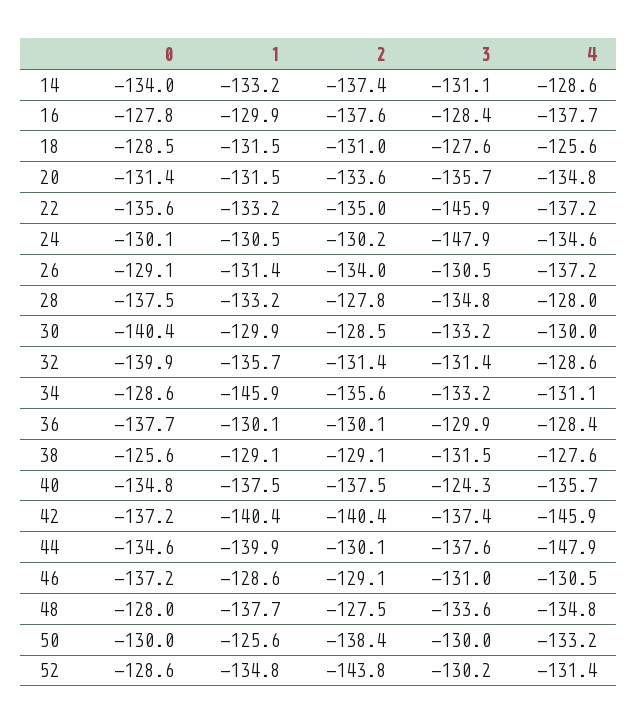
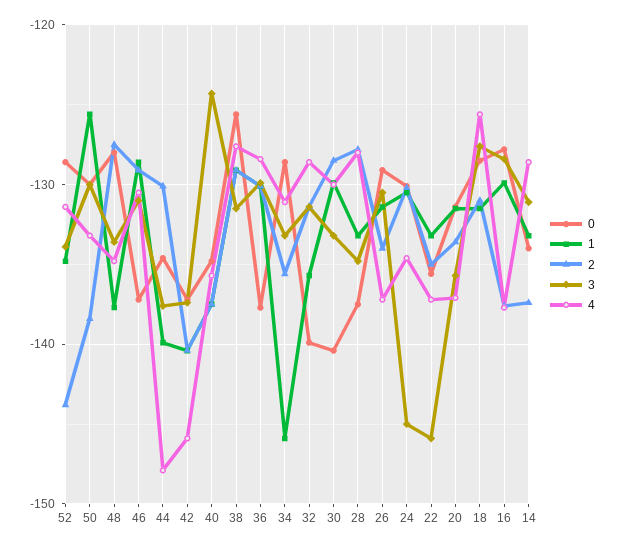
  {
    "0": {
      "14": -134,
      "16": -127.8,
      "18": -128.5,
      "20": -131.4,
      "22": -135.6,
      "24": -130.1,
      "26": -129.1,
      "28": -137.5,
      "30": -140.4,
      "32": -139.9,
      "34": -128.6,
      "36": -137.7,
      "38": -125.6,
      "40": -134.8,
      "42": -137.2,
      "44": -134.6,
      "46": -137.2,
      "48": -128,
      "50": -130,
      "52": -128.6
    },
    "1": {
      "14": -133.2,
      "16": -129.9,
      "18": -131.5,
      "20": -131.5,
      "22": -133.2,
      "24": -130.5,
      "26": -131.4,
      "28": -133.2,
      "30": -129.9,
      "32": -135.7,
      "34": -145.9,
      "36": -130.1,
      "38": -129.1,
      "40": -137.5,
      "42": -140.4,
      "44": -139.9,
      "46": -128.6,
      "48": -137.7,
      "50": -125.6,
      "52": -134.8
    },
    "2": {
      "14": -137.4,
      "16": -137.6,
      "18": -131,
      "20": -133.6,
      "22": -135,
      "24": -130.2,
      "26": -134,
      "28": -127.8,
      "30": -128.5,
      "32": -131.4,
      "34": -135.6,
      "36": -130.1,
      "38": -129.1,
      "40": -137.5,
      "42": -140.4,
      "44": -130.1,
      "46": -129.1,
      "48": -127.5,
      "50": -138.4,
      "52": -143.8
    },
    "3": {
      "14": -131.1,
      "16": -128.4,
      "18": -127.6,
      "20": -135.7,
      "22": -145.9,
-     "24": -147.9,
+     "24": -145,
      "26": -130.5,
      "28": -134.8,
      "30": -133.2,
      "32": -131.4,
      "34": -133.2,
      "36": -129.9,
      "38": -131.5,
      "40": -124.3,
      "42": -137.4,
      "44": -137.6,
      "46": -131,
      "48": -133.6,
      "50": -130,
-     "52": -130.2
+     "52": -134
    },
    "4": {
      "14": -128.6,
      "16": -137.7,
      "18": -125.6,
-     "20": -134.8,
+     "20": -137,
      "22": -137.2,
      "24": -134.6,
      "26": -137.2,
      "28": -128,
      "30": -130,
      "32": -128.6,
      "34": -131.1,
      "36": -128.4,
      "38": -127.6,
      "40": -135.7,
      "42": -145.9,
      "44": -147.9,
      "46": -130.5,
      "48": -134.8,
      "50": -133.2,
      "52": -131.4
    }
  }

